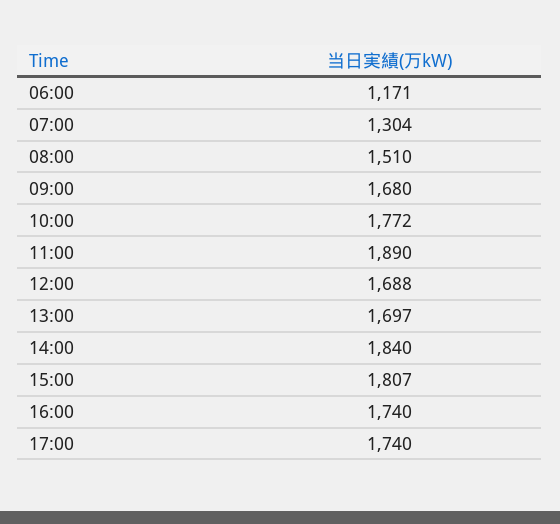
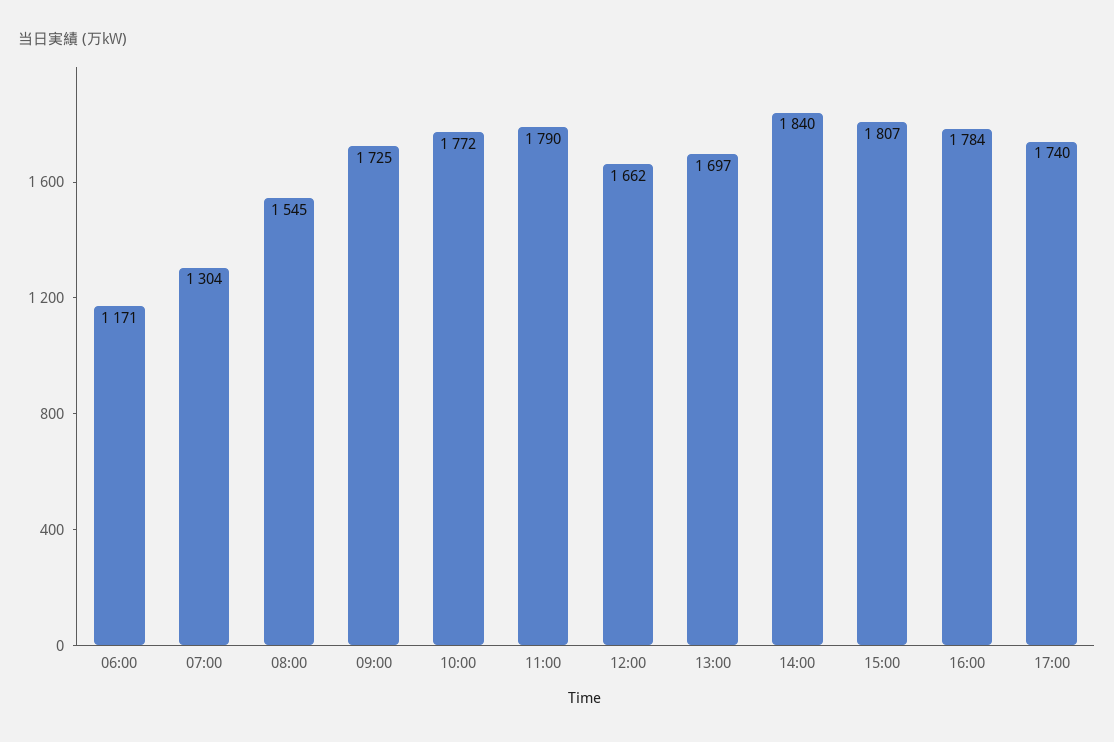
  {
    "06:00": 1171,
    "07:00": 1304,
-   "08:00": 1510,
+   "08:00": 1545,
-   "09:00": 1680,
+   "09:00": 1725,
    "10:00": 1772,
-   "11:00": 1890,
+   "11:00": 1790,
-   "12:00": 1688,
+   "12:00": 1662,
    "13:00": 1697,
    "14:00": 1840,
    "15:00": 1807,
-   "16:00": 1740,
+   "16:00": 1784,
    "17:00": 1740
  }

